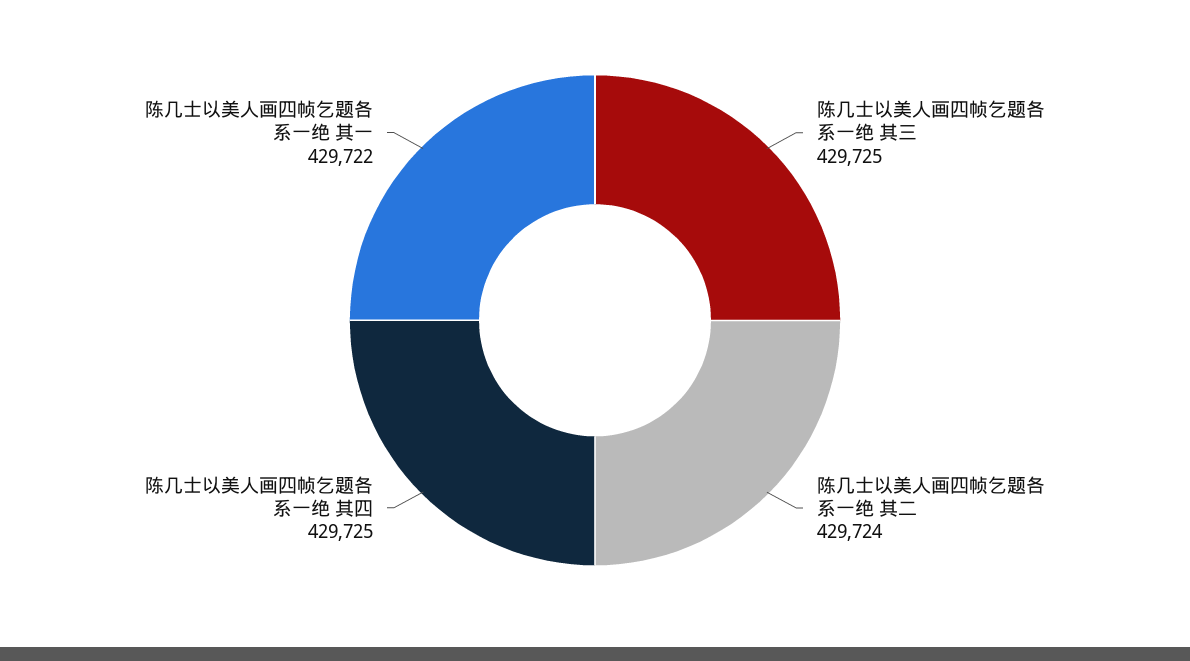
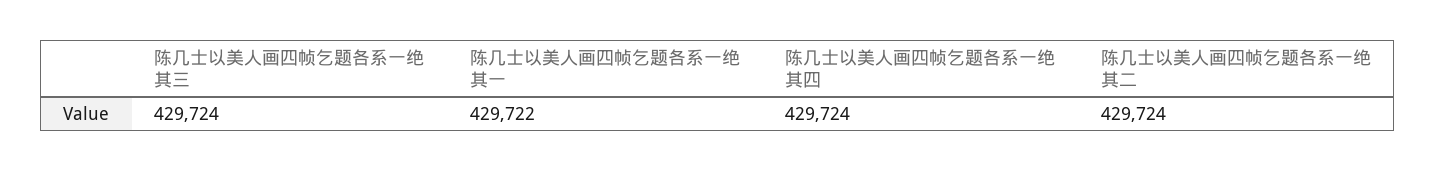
  {
-   "陈几士以美人画四帧乞题各系一绝 其三": 429725,
+   "陈几士以美人画四帧乞题各系一绝 其三": 429724,
    "陈几士以美人画四帧乞题各系一绝 其二": 429724,
-   "陈几士以美人画四帧乞题各系一绝 其四": 429725,
+   "陈几士以美人画四帧乞题各系一绝 其四": 429724,
    "陈几士以美人画四帧乞题各系一绝 其一": 429722
  }

